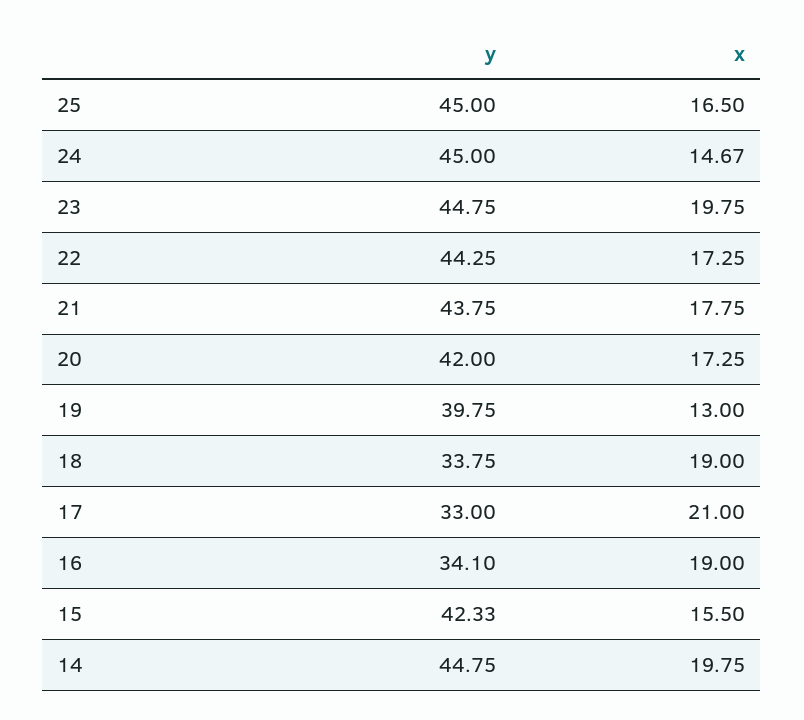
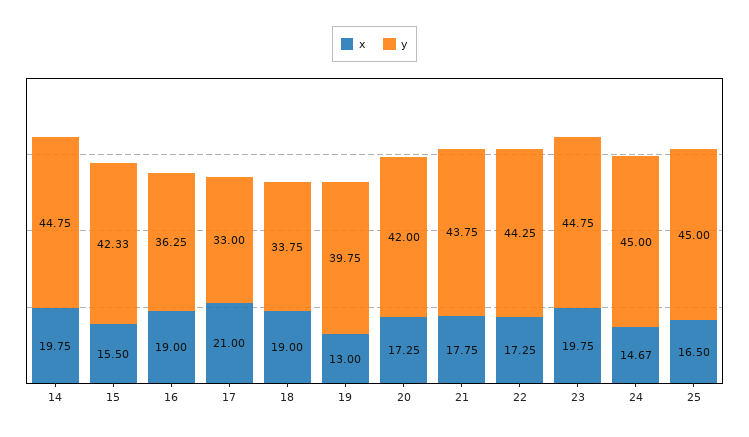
  {
    "y": {
      "25": 45,
      "24": 45,
      "23": 44.75,
      "22": 44.25,
      "21": 43.75,
      "20": 42,
      "19": 39.75,
      "18": 33.75,
      "17": 33,
-     "16": 34.1,
+     "16": 36.25,
      "15": 42.33,
      "14": 44.75
    },
    "x": {
      "25": 16.5,
      "24": 14.67,
      "23": 19.75,
      "22": 17.25,
      "21": 17.75,
      "20": 17.25,
      "19": 13,
      "18": 19,
      "17": 21,
      "16": 19,
      "15": 15.5,
      "14": 19.75
    }
  }

